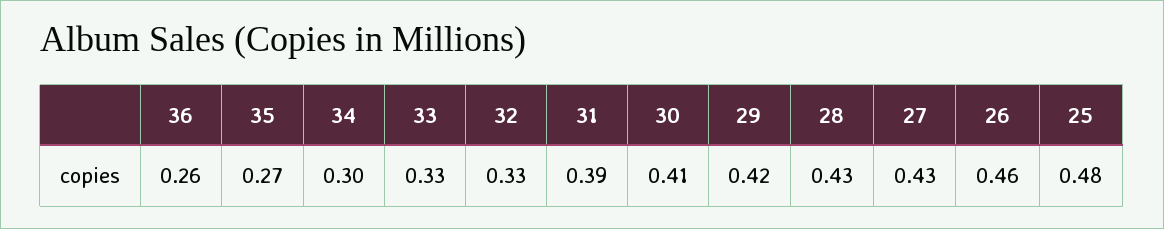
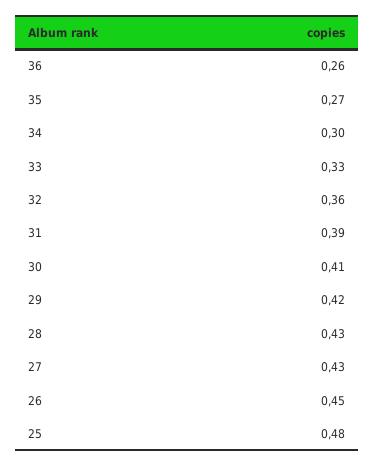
  {
    "36": 0.26,
    "35": 0.27,
    "34": 0.3,
    "33": 0.33,
-   "32": 0.33,
+   "32": 0.36,
    "31": 0.39,
    "30": 0.41,
    "29": 0.42,
    "28": 0.43,
    "27": 0.43,
-   "26": 0.46,
+   "26": 0.45,
    "25": 0.48
  }

